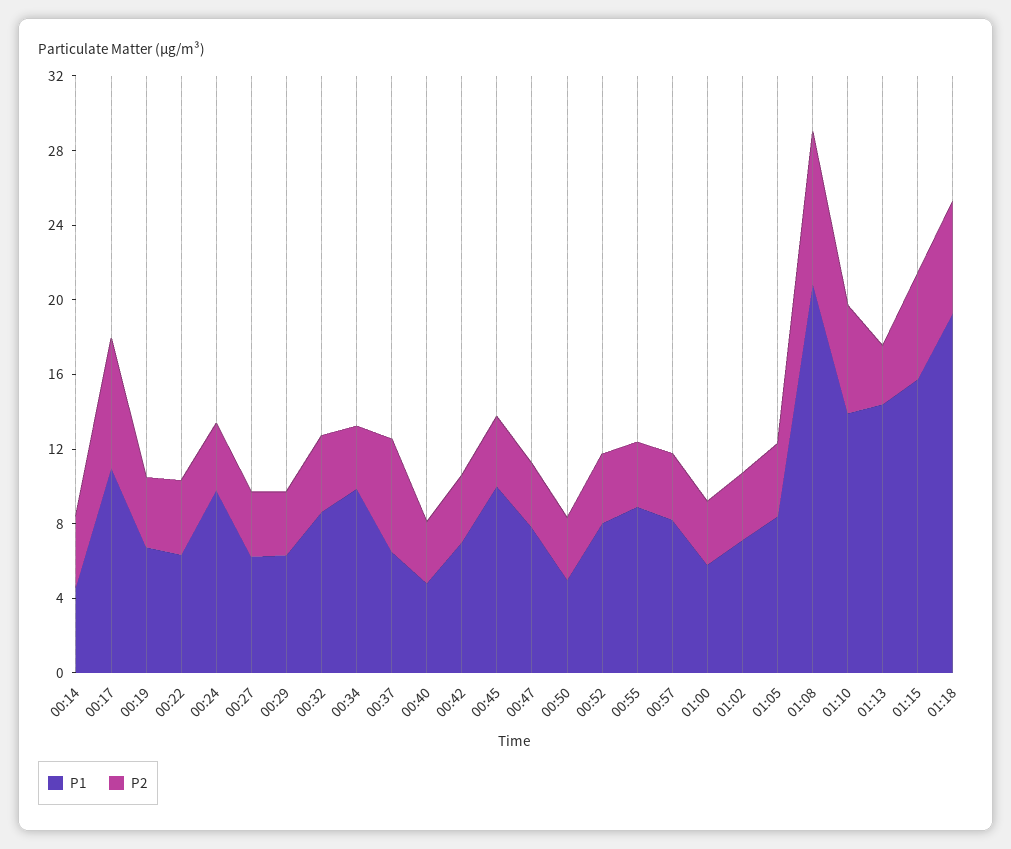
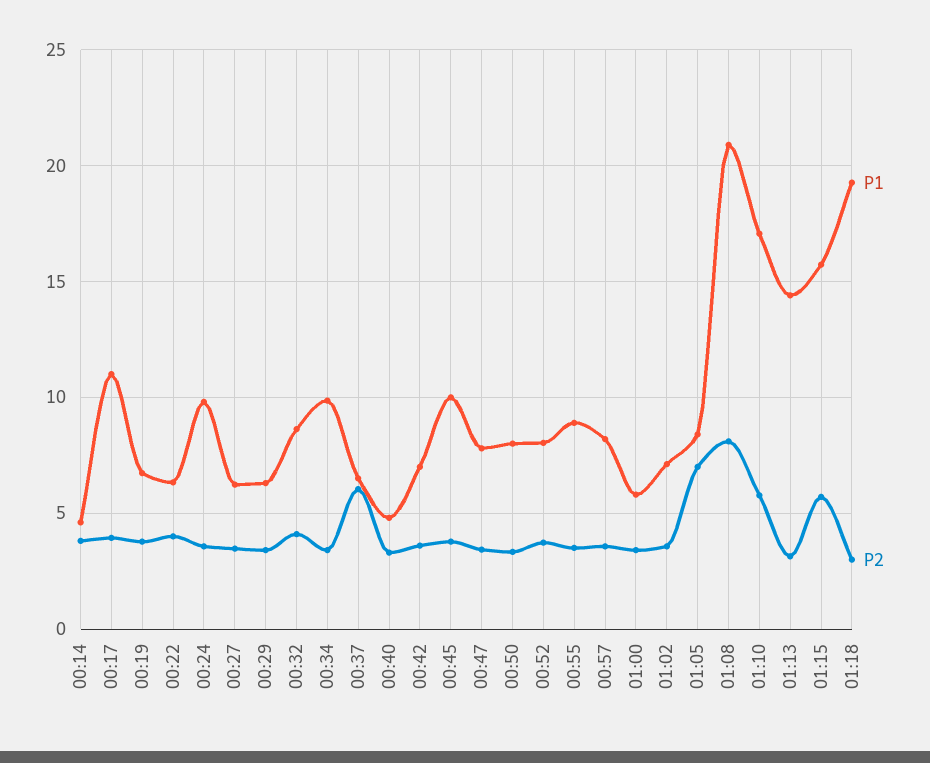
  {
    "P1": {
      "00:14": 4.5,
      "00:17": 11,
      "00:19": 6.5,
      "00:22": 6.5,
      "00:24": 10,
      "00:27": 6,
      "00:29": 6.5,
      "00:32": 8.5,
      "00:34": 10,
      "00:37": 6.5,
      "00:40": 5,
      "00:42": 7,
      "00:45": 10,
      "00:47": 8,
-     "00:50": 5,
+     "00:50": 8,
      "00:52": 8,
      "00:55": 9,
      "00:57": 8,
      "01:00": 6,
      "01:02": 7,
      "01:05": 8.5,
      "01:08": 21,
-     "01:10": 14,
+     "01:10": 17,
      "01:13": 14.5,
      "01:15": 15.5,
      "01:18": 19.5
    },
    "P2": {
      "00:14": 4,
-     "00:17": 7,
+     "00:17": 4,
      "00:19": 4,
      "00:22": 4,
      "00:24": 3.5,
      "00:27": 3.5,
      "00:29": 3.5,
      "00:32": 4,
      "00:34": 3.5,
      "00:37": 6,
      "00:40": 3.5,
      "00:42": 3.5,
      "00:45": 4,
      "00:47": 3.5,
      "00:50": 3.5,
      "00:52": 3.5,
      "00:55": 3.5,
      "00:57": 3.5,
      "01:00": 3.5,
      "01:02": 3.5,
-     "01:05": 4,
+     "01:05": 7,
      "01:08": 8,
      "01:10": 6,
      "01:13": 3,
      "01:15": 5.5,
-     "01:18": 6
+     "01:18": 3
    }
  }

